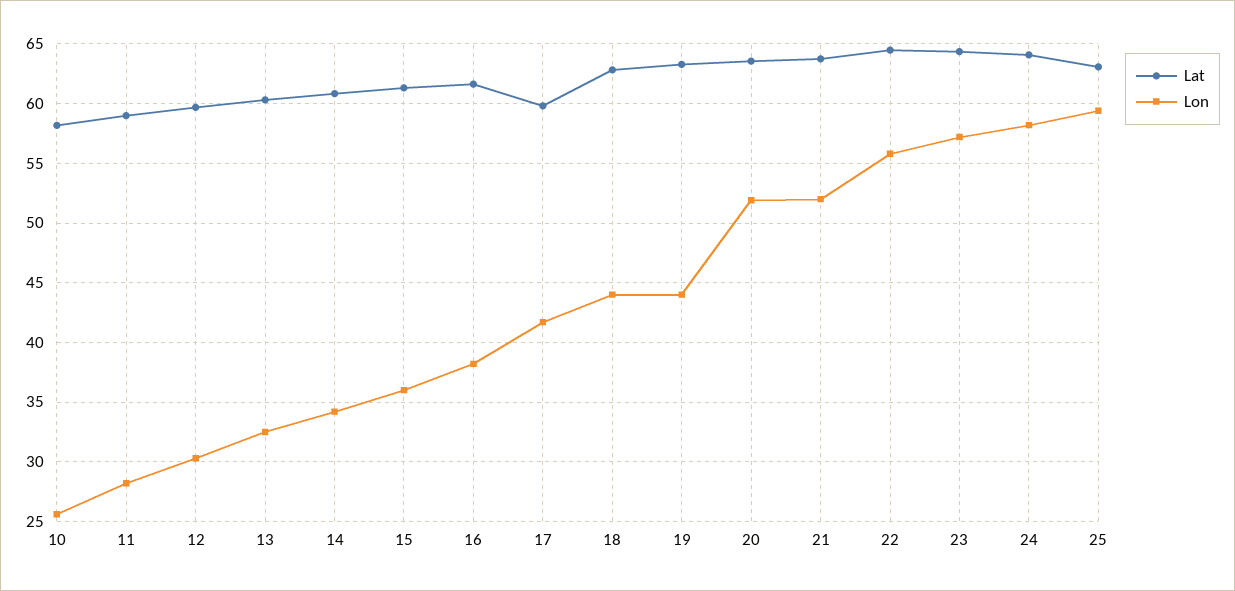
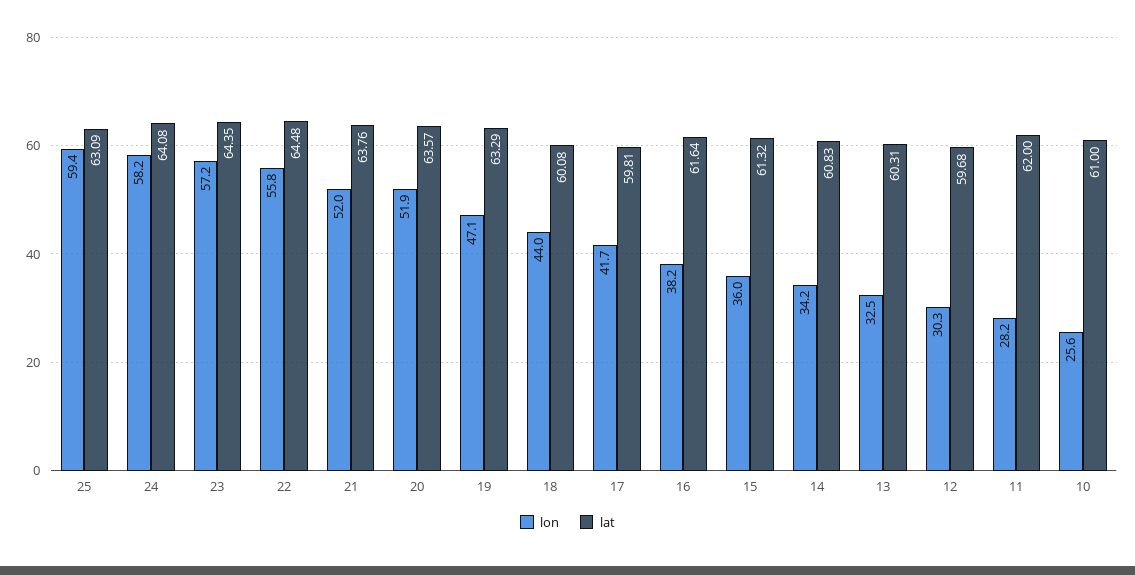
  {
    "Lat": {
-     "10": 58,
+     "10": 61,
-     "11": 59,
+     "11": 62,
      "12": 59.68,
      "13": 60.31,
      "14": 60.83,
      "15": 61.32,
      "16": 61.64,
      "17": 59.81,
-     "18": 63,
+     "18": 60.08,
      "19": 63.29,
      "20": 63.57,
      "21": 63.76,
      "22": 64.48,
      "23": 64.35,
      "24": 64.08,
      "25": 63.09
    },
    "Lon": {
      "10": 25.6,
      "11": 28.2,
      "12": 30.3,
      "13": 32.5,
      "14": 34.2,
      "15": 36,
      "16": 38.2,
      "17": 41.7,
      "18": 44,
-     "19": 44,
+     "19": 47.1,
      "20": 51.9,
      "21": 52,
      "22": 55.8,
      "23": 57.2,
      "24": 58.2,
      "25": 59.4
    }
  }

